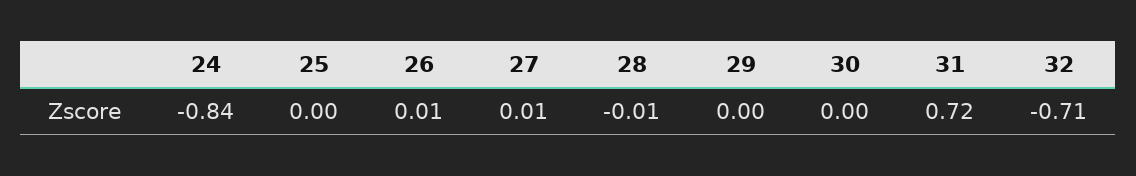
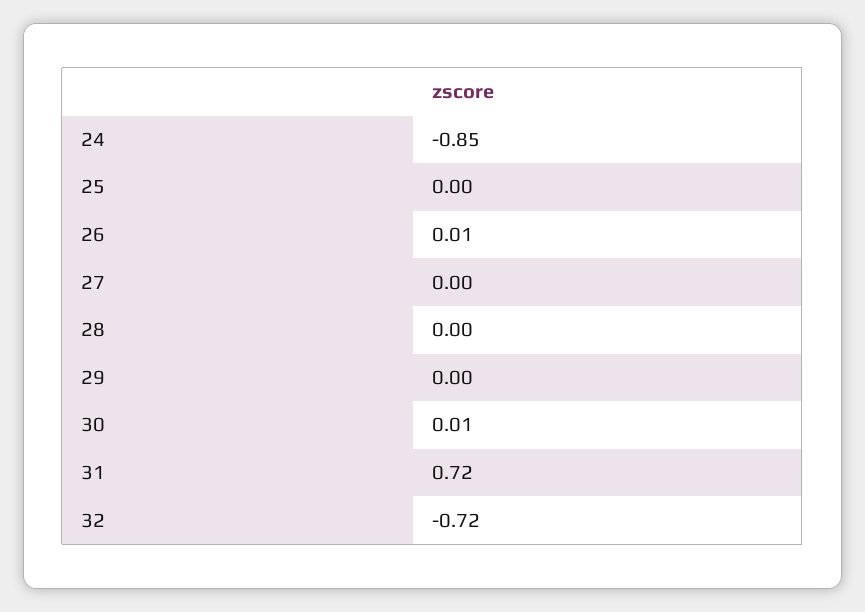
  {
-   "24": -0.84,
+   "24": -0.85,
    "25": 0,
    "26": 0.01,
-   "27": 0.01,
+   "27": 0,
-   "28": -0.01,
+   "28": 0,
    "29": 0,
-   "30": 0,
+   "30": 0.01,
    "31": 0.72,
-   "32": -0.71
+   "32": -0.72
  }

